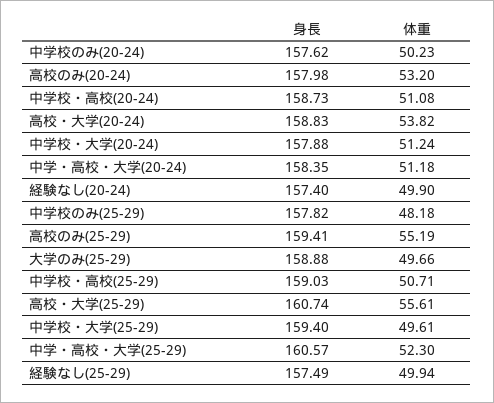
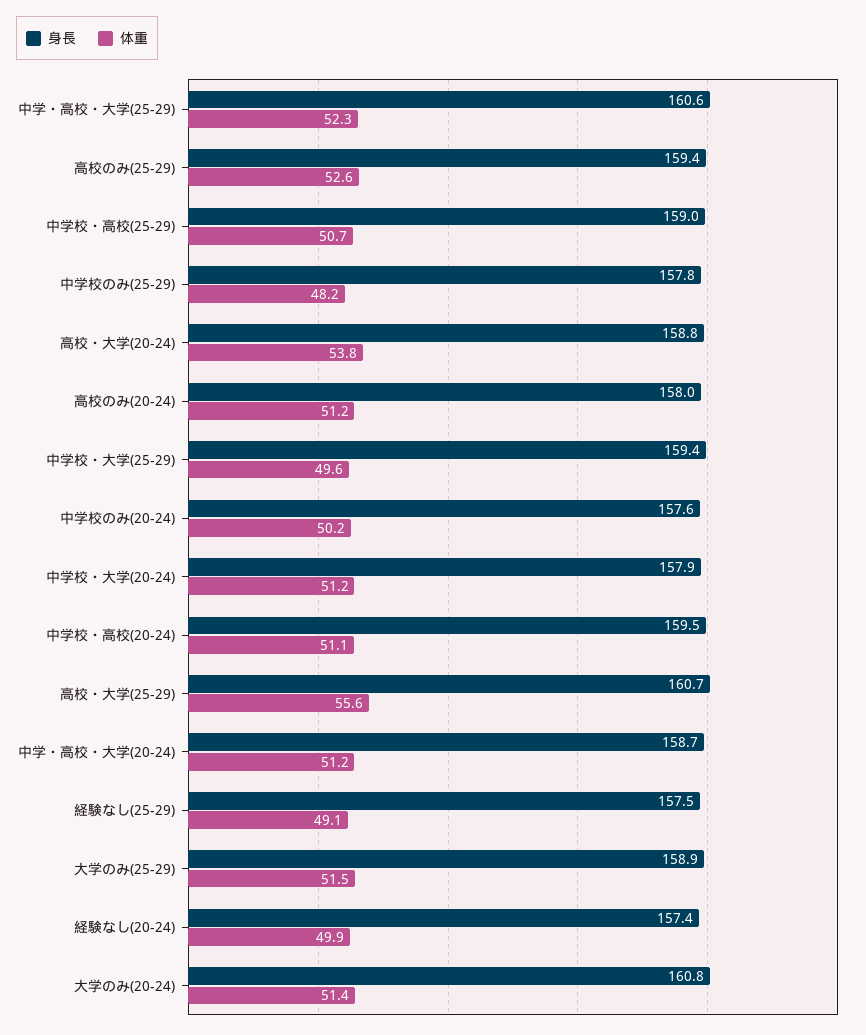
  {
    "身長": {
      "中学校のみ(20-24)": 157.62,
      "高校のみ(20-24)": 157.98,
-     "中学校・高校(20-24)": 158.73,
+     "中学校・高校(20-24)": 159.5,
      "高校・大学(20-24)": 158.83,
      "中学校・大学(20-24)": 157.88,
-     "中学・高校・大学(20-24)": 158.35,
+     "中学・高校・大学(20-24)": 158.7,
      "経験なし(20-24)": 157.4,
      "中学校のみ(25-29)": 157.82,
      "高校のみ(25-29)": 159.41,
      "大学のみ(25-29)": 158.88,
      "中学校・高校(25-29)": 159.03,
      "高校・大学(25-29)": 160.74,
      "中学校・大学(25-29)": 159.4,
      "中学・高校・大学(25-29)": 160.57,
-     "経験なし(25-29)": 157.49
+     "経験なし(25-29)": 157.49,
+     "大学のみ(20-24)": 160.8
    },
    "体重": {
      "中学校のみ(20-24)": 50.23,
-     "高校のみ(20-24)": 53.2,
+     "高校のみ(20-24)": 51.2,
      "中学校・高校(20-24)": 51.08,
      "高校・大学(20-24)": 53.82,
      "中学校・大学(20-24)": 51.24,
      "中学・高校・大学(20-24)": 51.18,
      "経験なし(20-24)": 49.9,
      "中学校のみ(25-29)": 48.18,
-     "高校のみ(25-29)": 55.19,
+     "高校のみ(25-29)": 52.6,
-     "大学のみ(25-29)": 49.66,
+     "大学のみ(25-29)": 51.5,
      "中学校・高校(25-29)": 50.71,
      "高校・大学(25-29)": 55.61,
      "中学校・大学(25-29)": 49.61,
      "中学・高校・大学(25-29)": 52.3,
-     "経験なし(25-29)": 49.94
+     "経験なし(25-29)": 49.1,
+     "大学のみ(20-24)": 51.4
    }
  }

